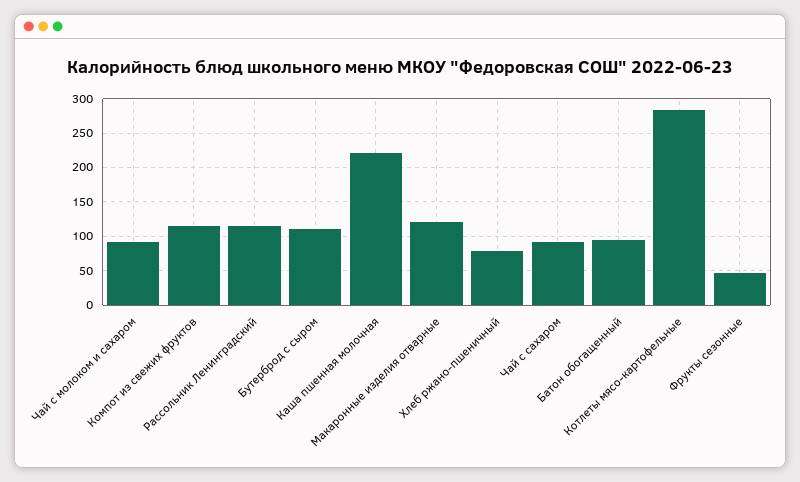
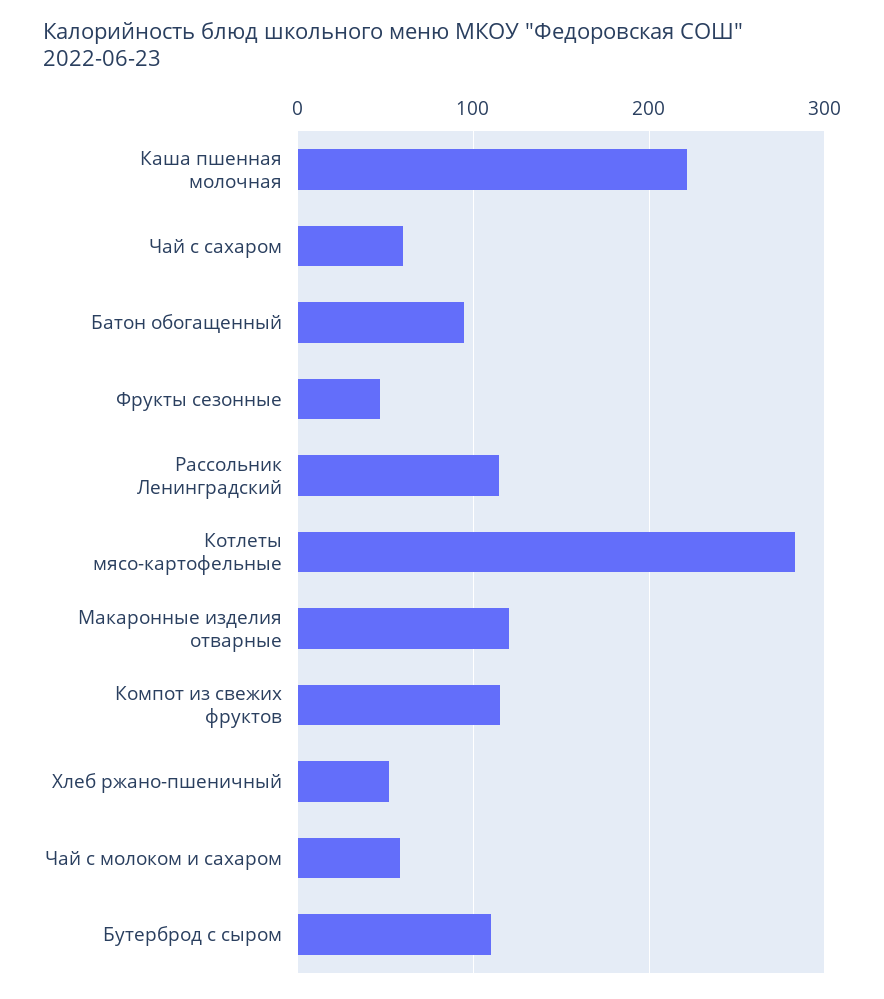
  {
-   "Чай с молоком и сахаром": 90,
+   "Чай с молоком и сахаром": 60,
    "Компот из свежих фруктов": 120,
    "Рассольник Ленинградский": 110,
    "Бутерброд с сыром": 110,
    "Каша пшенная молочная": 220,
    "Макаронные изделия отварные": 120,
-   "Хлеб ржано-пшеничный": 80,
+   "Хлеб ржано-пшеничный": 50,
-   "Чай с сахаром": 90,
+   "Чай с сахаром": 60,
    "Батон обогащенный": 90,
    "Котлеты мясо-картофельные": 280,
    "Фрукты сезонные": 50
  }

